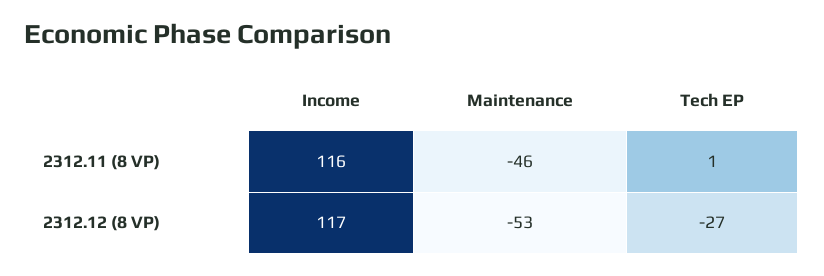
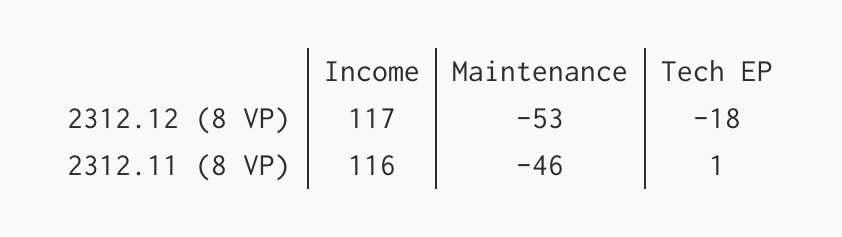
  {
    "Income": {
      "2312.11 (8 VP)": 116,
      "2312.12 (8 VP)": 117
    },
    "Maintenance": {
      "2312.11 (8 VP)": -46,
      "2312.12 (8 VP)": -53
    },
    "Tech EP": {
      "2312.11 (8 VP)": 1,
-     "2312.12 (8 VP)": -27
+     "2312.12 (8 VP)": -18
    }
  }

